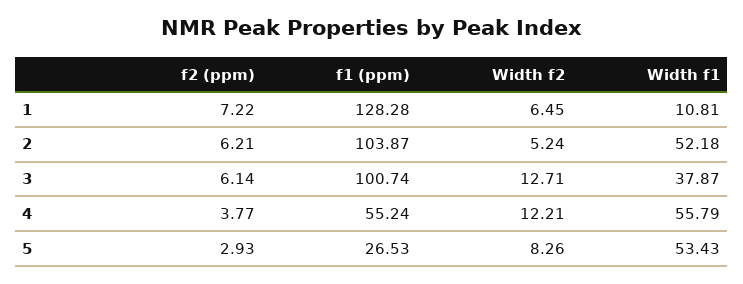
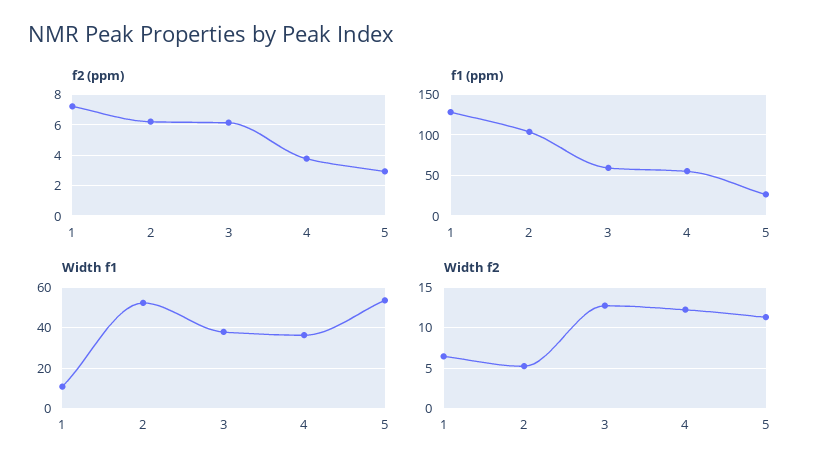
  {
    "f2 (ppm)": {
      "1": 7.22,
      "2": 6.21,
      "3": 6.14,
      "4": 3.77,
      "5": 2.93
    },
    "f1 (ppm)": {
      "1": 128.28,
      "2": 103.87,
-     "3": 100.74,
+     "3": 60,
      "4": 55.24,
      "5": 26.53
    },
    "Width f2": {
      "1": 6.45,
      "2": 5.24,
      "3": 12.71,
      "4": 12.21,
-     "5": 8.26
+     "5": 11
    },
    "Width f1": {
      "1": 10.81,
      "2": 52.18,
      "3": 37.87,
-     "4": 55.79,
+     "4": 35,
      "5": 53.43
    }
  }

